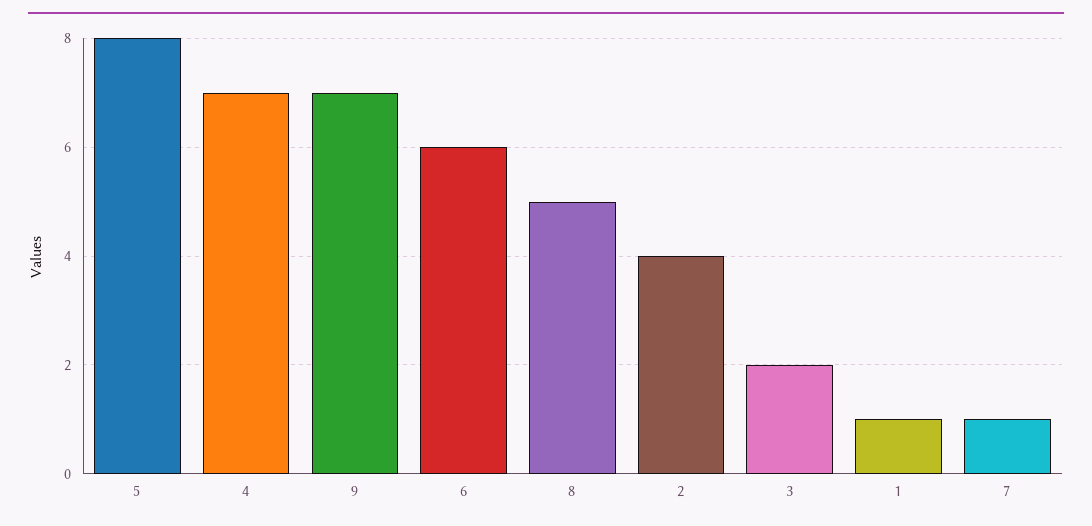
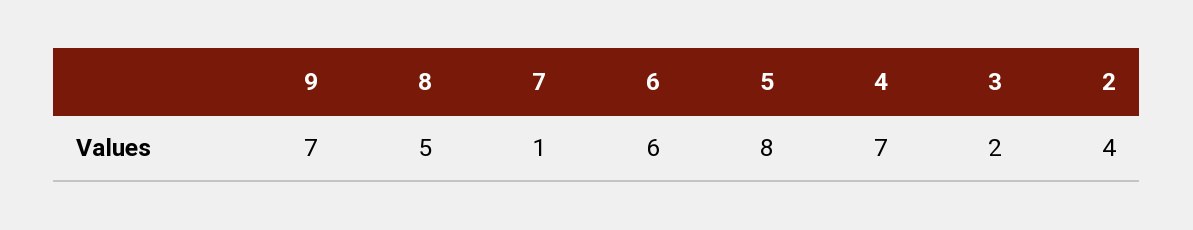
  {
    "5": 8,
    "4": 7,
    "9": 7,
    "6": 6,
    "8": 5,
    "2": 4,
    "3": 2,
-   "1": 1,
    "7": 1
  }

